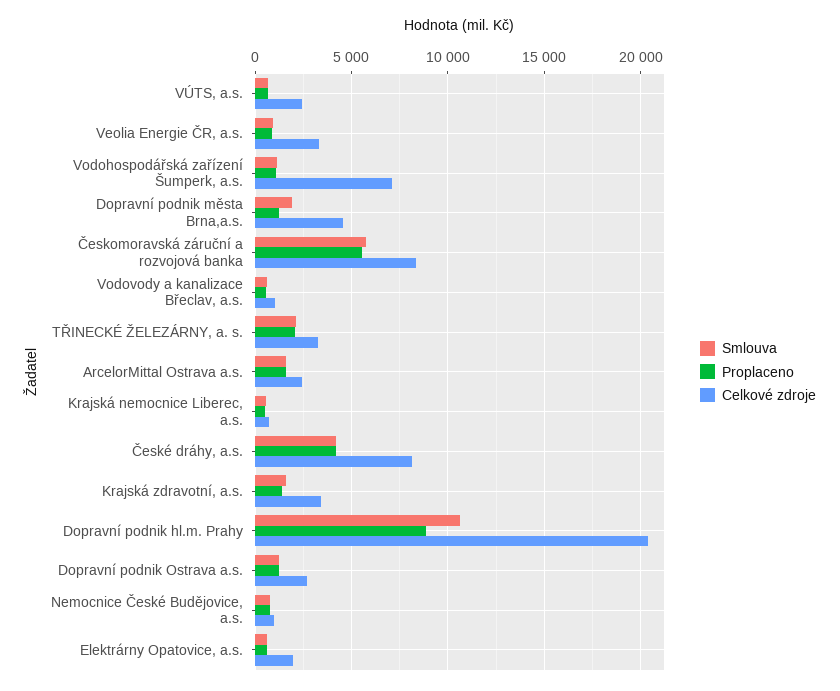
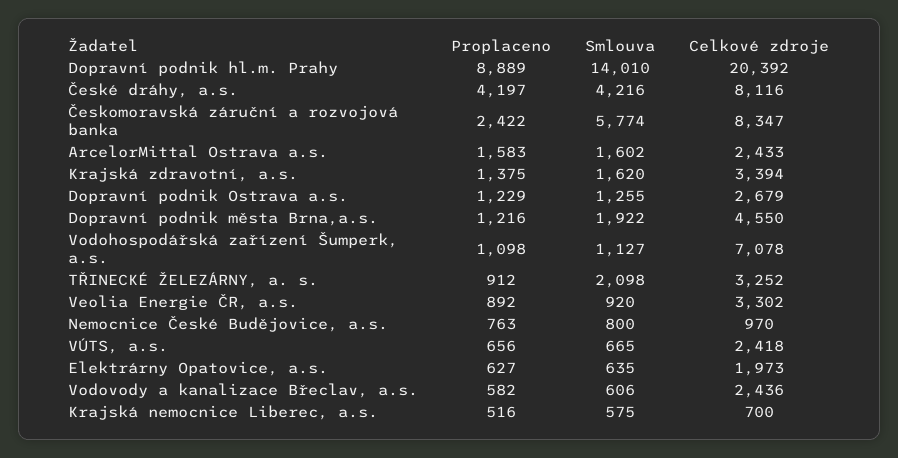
  {
    "Smlouva": {
      "VÚTS, a.s.": 665,
      "Veolia Energie ČR, a.s.": 920,
      "Vodohospodářská zařízení Šumperk, a.s.": 1127,
      "Dopravní podnik města Brna,a.s.": 1922,
      "Českomoravská záruční a rozvojová banka": 5774,
      "Vodovody a kanalizace Břeclav, a.s.": 606,
      "TŘINECKÉ ŽELEZÁRNY, a. s.": 2098,
      "ArcelorMittal Ostrava a.s.": 1602,
      "Krajská nemocnice Liberec, a.s.": 575,
      "České dráhy, a.s.": 4216,
      "Krajská zdravotní, a.s.": 1620,
-     "Dopravní podnik hl.m. Prahy": 10500,
+     "Dopravní podnik hl.m. Prahy": 14010,
      "Dopravní podnik Ostrava a.s.": 1255,
      "Nemocnice České Budějovice, a.s.": 800,
      "Elektrárny Opatovice, a.s.": 635
    },
    "Proplaceno": {
      "VÚTS, a.s.": 656,
      "Veolia Energie ČR, a.s.": 892,
      "Vodohospodářská zařízení Šumperk, a.s.": 1098,
      "Dopravní podnik města Brna,a.s.": 1216,
-     "Českomoravská záruční a rozvojová banka": 5500,
+     "Českomoravská záruční a rozvojová banka": 2422,
      "Vodovody a kanalizace Břeclav, a.s.": 582,
-     "TŘINECKÉ ŽELEZÁRNY, a. s.": 2000,
+     "TŘINECKÉ ŽELEZÁRNY, a. s.": 912,
      "ArcelorMittal Ostrava a.s.": 1583,
      "Krajská nemocnice Liberec, a.s.": 516,
      "České dráhy, a.s.": 4197,
      "Krajská zdravotní, a.s.": 1375,
      "Dopravní podnik hl.m. Prahy": 8889,
      "Dopravní podnik Ostrava a.s.": 1229,
      "Nemocnice České Budějovice, a.s.": 763,
      "Elektrárny Opatovice, a.s.": 627
    },
    "Celkové zdroje": {
      "VÚTS, a.s.": 2418,
      "Veolia Energie ČR, a.s.": 3302,
      "Vodohospodářská zařízení Šumperk, a.s.": 7078,
      "Dopravní podnik města Brna,a.s.": 4550,
      "Českomoravská záruční a rozvojová banka": 8347,
-     "Vodovody a kanalizace Břeclav, a.s.": 1000,
+     "Vodovody a kanalizace Břeclav, a.s.": 2436,
      "TŘINECKÉ ŽELEZÁRNY, a. s.": 3252,
      "ArcelorMittal Ostrava a.s.": 2433,
      "Krajská nemocnice Liberec, a.s.": 700,
      "České dráhy, a.s.": 8116,
      "Krajská zdravotní, a.s.": 3394,
      "Dopravní podnik hl.m. Prahy": 20392,
      "Dopravní podnik Ostrava a.s.": 2679,
      "Nemocnice České Budějovice, a.s.": 970,
      "Elektrárny Opatovice, a.s.": 1973
    }
  }

